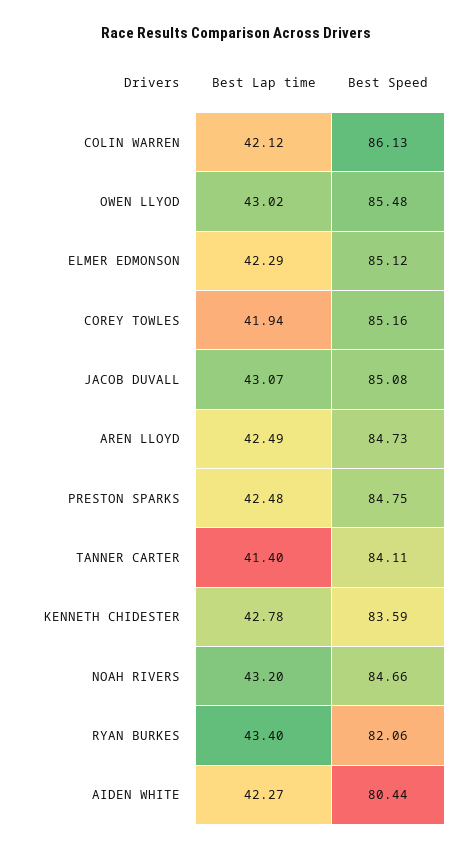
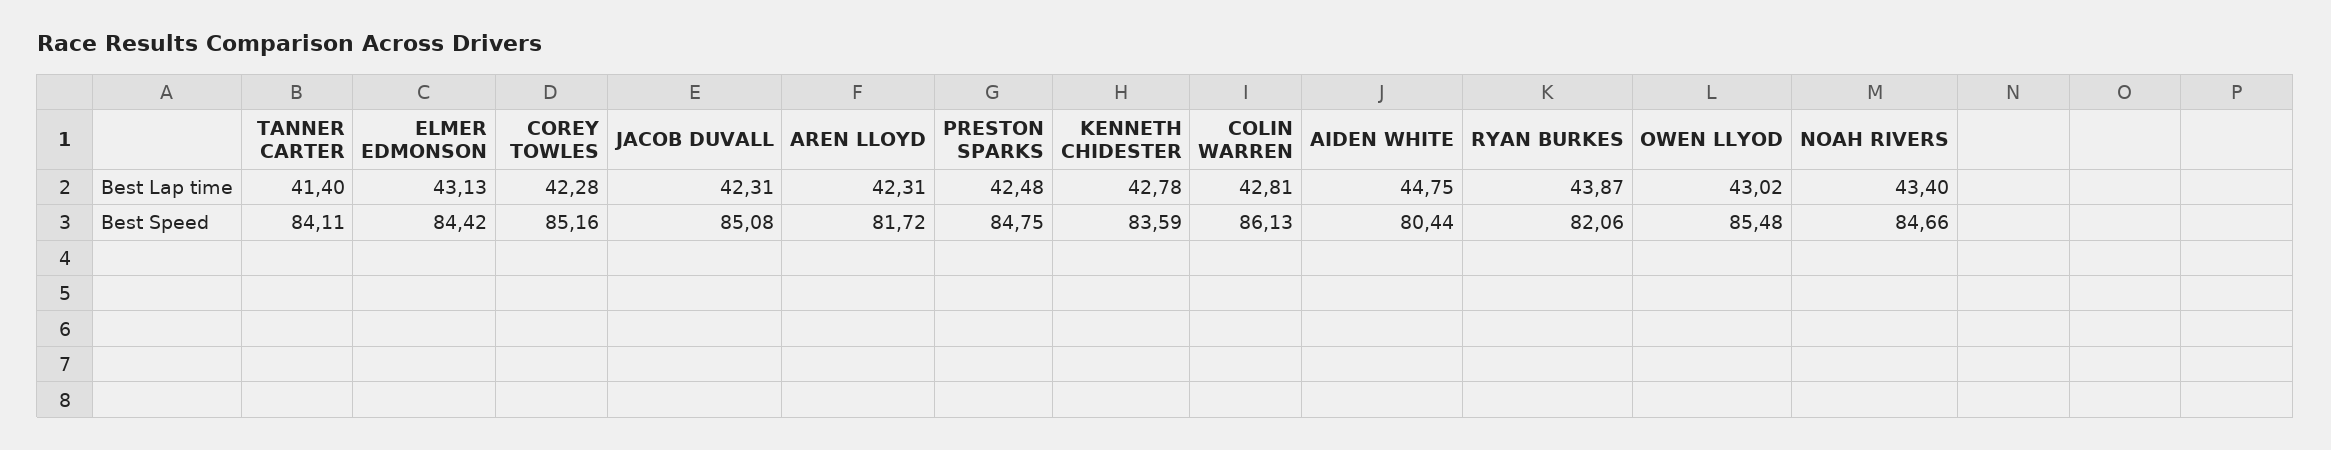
  {
    "Best Lap time": {
-     "COLIN WARREN": 42.12,
+     "COLIN WARREN": 42.81,
      "OWEN LLYOD": 43.02,
-     "ELMER EDMONSON": 42.29,
+     "ELMER EDMONSON": 43.13,
-     "COREY TOWLES": 41.94,
+     "COREY TOWLES": 42.28,
-     "JACOB DUVALL": 43.07,
+     "JACOB DUVALL": 42.31,
-     "AREN LLOYD": 42.49,
+     "AREN LLOYD": 42.31,
      "PRESTON SPARKS": 42.48,
      "TANNER CARTER": 41.4,
      "KENNETH CHIDESTER": 42.78,
-     "NOAH RIVERS": 43.2,
+     "NOAH RIVERS": 43.4,
-     "RYAN BURKES": 43.4,
+     "RYAN BURKES": 43.87,
-     "AIDEN WHITE": 42.27
+     "AIDEN WHITE": 44.75
    },
    "Best Speed": {
      "COLIN WARREN": 86.13,
      "OWEN LLYOD": 85.48,
-     "ELMER EDMONSON": 85.12,
+     "ELMER EDMONSON": 84.42,
      "COREY TOWLES": 85.16,
      "JACOB DUVALL": 85.08,
-     "AREN LLOYD": 84.73,
+     "AREN LLOYD": 81.72,
      "PRESTON SPARKS": 84.75,
      "TANNER CARTER": 84.11,
      "KENNETH CHIDESTER": 83.59,
      "NOAH RIVERS": 84.66,
      "RYAN BURKES": 82.06,
      "AIDEN WHITE": 80.44
    }
  }

